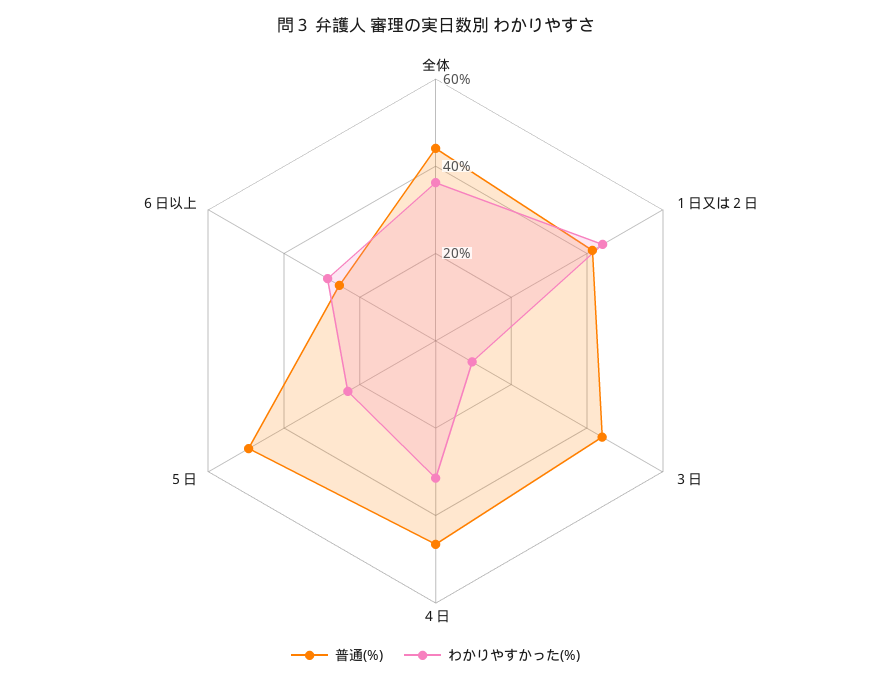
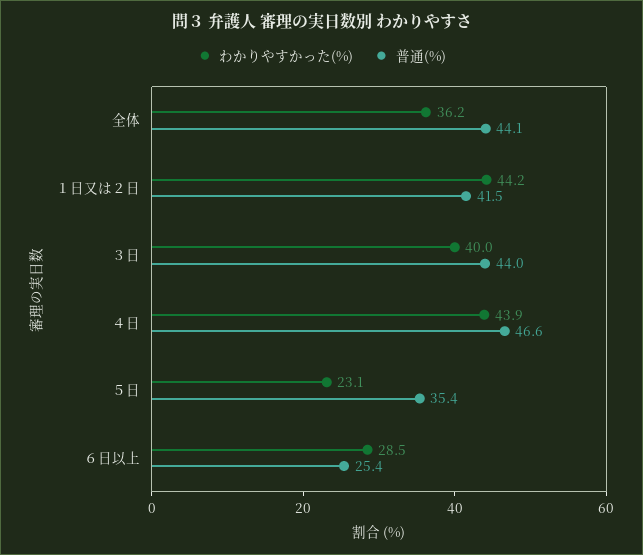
  {
    "普通(%)": {
      "全体": 44.1,
      "１日又は２日": 41.5,
      "３日": 44,
      "４日": 46.6,
-     "５日": 50,
+     "５日": 35.4,
      "６日以上": 25.4
    },
    "わかりやすかった(%)": {
      "全体": 36.2,
      "１日又は２日": 44.2,
-     "３日": 10,
+     "３日": 40,
-     "４日": 30,
+     "４日": 43.9,
      "５日": 23.1,
      "６日以上": 28.5
    }
  }

